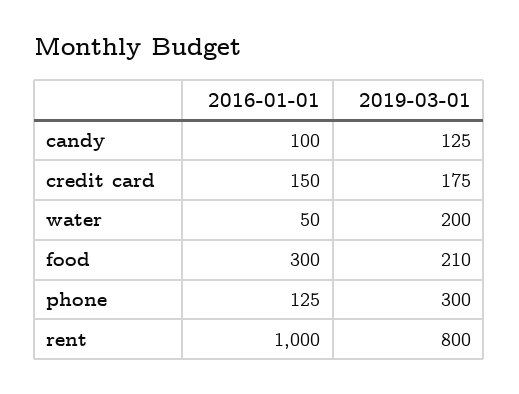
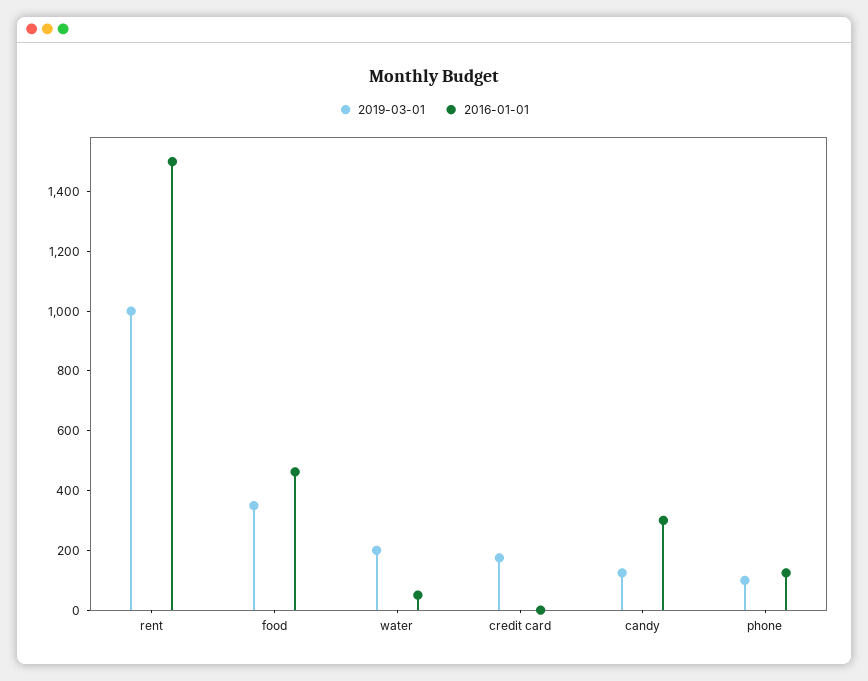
  {
    "2016-01-01": {
-     "candy": 100,
+     "candy": 300,
-     "credit card": 150,
+     "credit card": 0,
      "water": 50,
-     "food": 300,
+     "food": 450,
      "phone": 125,
-     "rent": 1000
+     "rent": 1500
    },
    "2019-03-01": {
      "candy": 125,
      "credit card": 175,
      "water": 200,
-     "food": 210,
+     "food": 350,
-     "phone": 300,
+     "phone": 100,
-     "rent": 800
+     "rent": 1000
    }
  }

